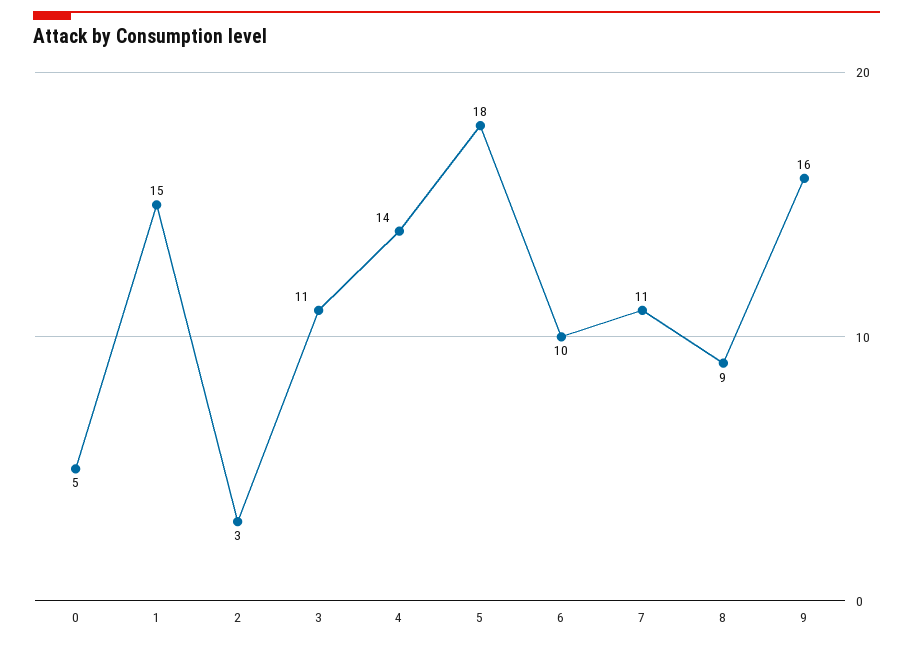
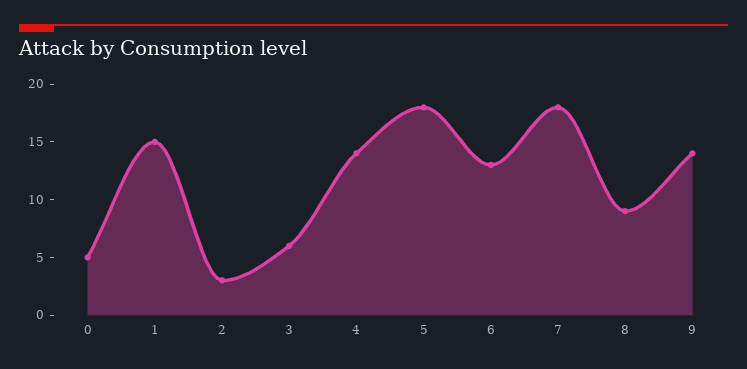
  {
    "0": 5,
    "1": 15,
    "2": 3,
-   "3": 11,
+   "3": 6,
    "4": 14,
    "5": 18,
-   "6": 10,
+   "6": 13,
-   "7": 11,
+   "7": 18,
    "8": 9,
-   "9": 16
+   "9": 14
  }

